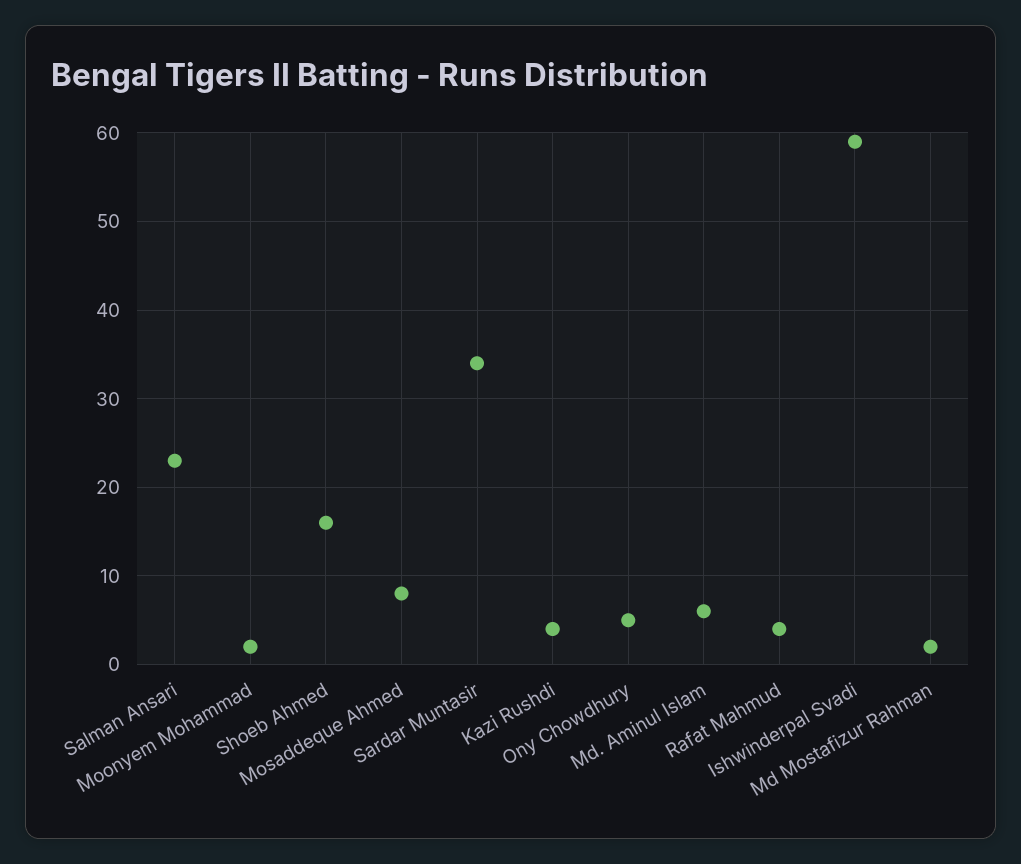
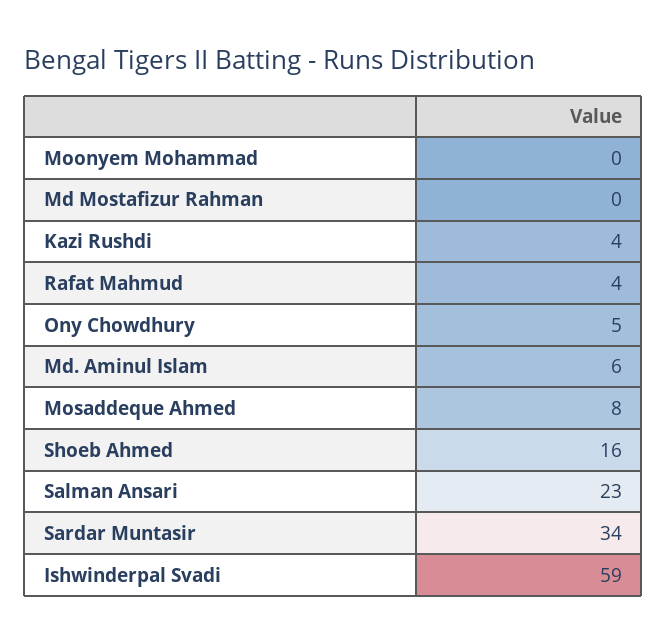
  {
    "Salman Ansari": 23,
-   "Moonyem Mohammad": 2,
+   "Moonyem Mohammad": 0,
    "Shoeb Ahmed": 16,
    "Mosaddeque Ahmed": 8,
    "Sardar Muntasir": 34,
    "Kazi Rushdi": 4,
    "Ony Chowdhury": 5,
    "Md. Aminul Islam": 6,
    "Rafat Mahmud": 4,
    "Ishwinderpal Svadi": 59,
-   "Md Mostafizur Rahman": 2
+   "Md Mostafizur Rahman": 0
  }

